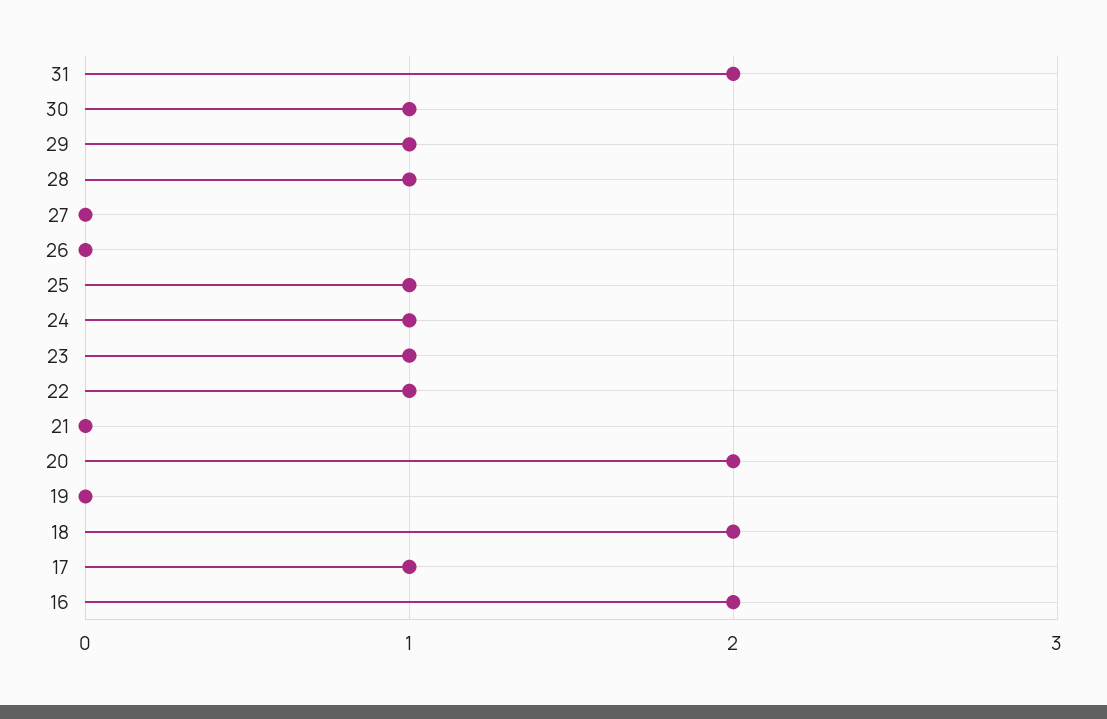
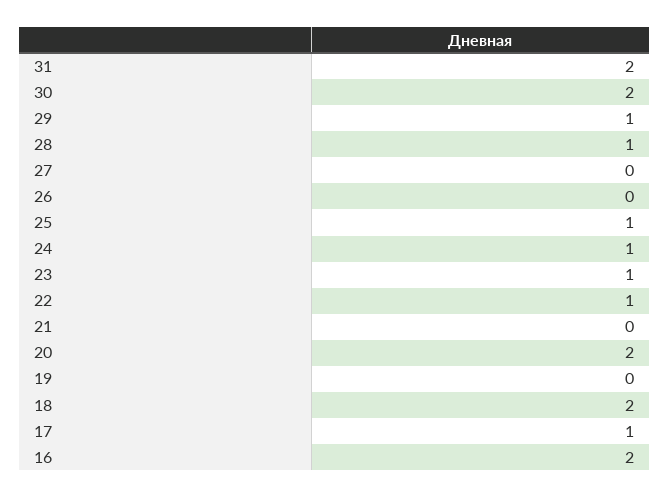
  {
    "31": 2,
-   "30": 1,
+   "30": 2,
    "29": 1,
    "28": 1,
    "27": 0,
    "26": 0,
    "25": 1,
    "24": 1,
    "23": 1,
    "22": 1,
    "21": 0,
    "20": 2,
    "19": 0,
    "18": 2,
    "17": 1,
    "16": 2
  }

